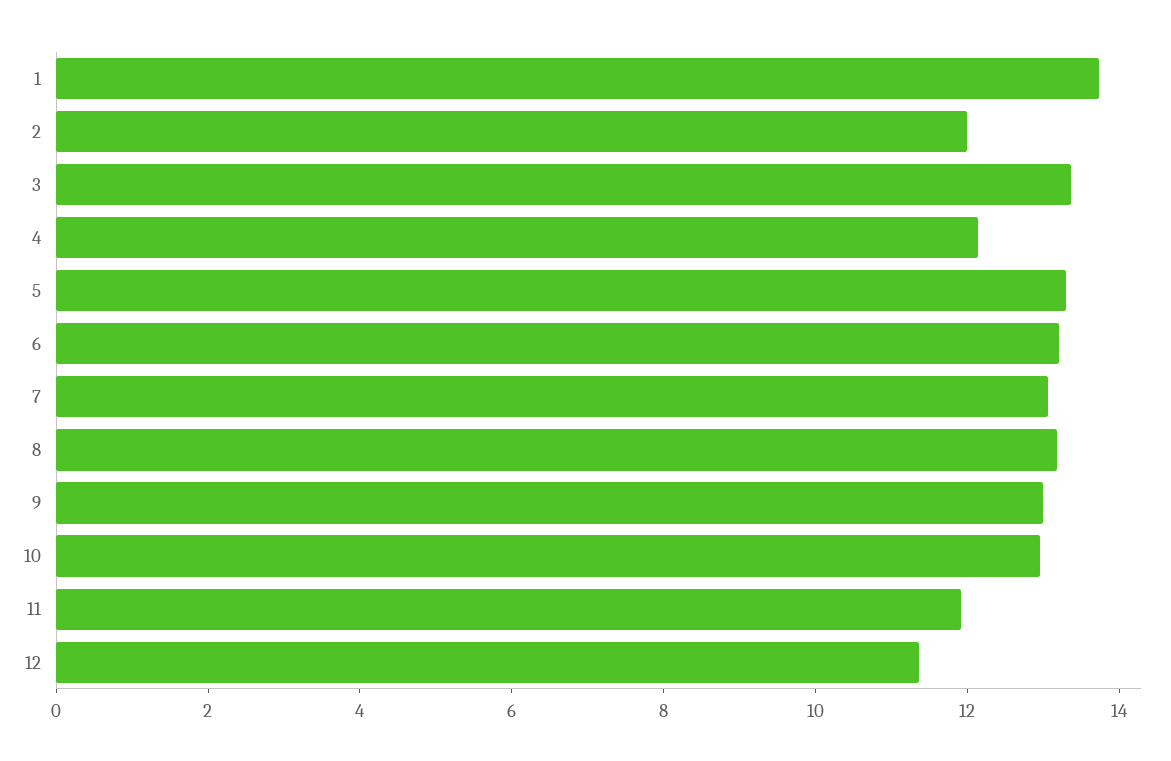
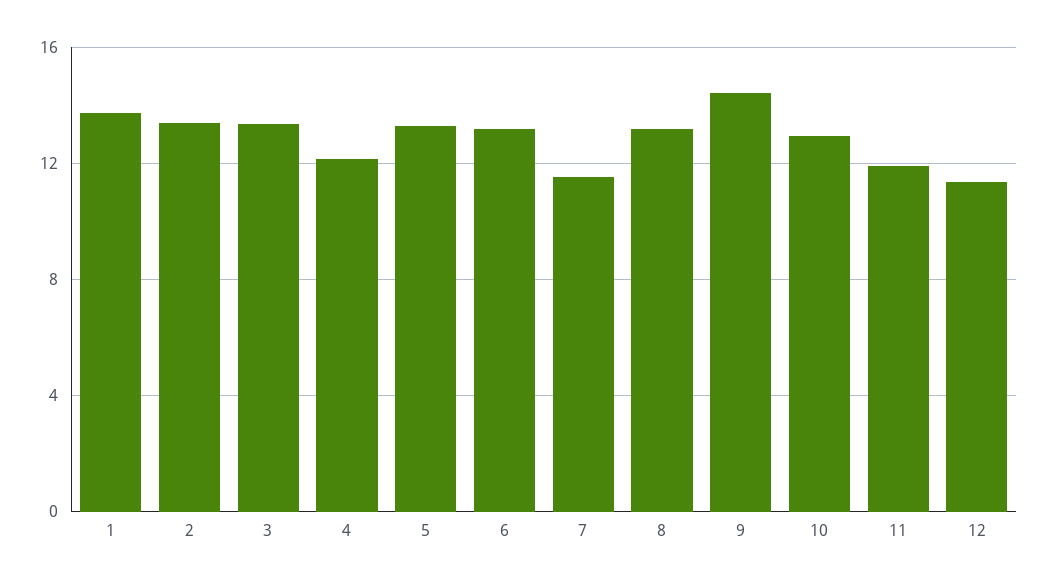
  {
    "1": 13.5,
-   "2": 12,
+   "2": 13.5,
    "3": 13.5,
    "4": 12,
    "5": 13.5,
    "6": 13,
-   "7": 13,
+   "7": 11.5,
    "8": 13,
-   "9": 13,
+   "9": 14.5,
    "10": 13,
    "11": 12,
    "12": 11.5
  }

